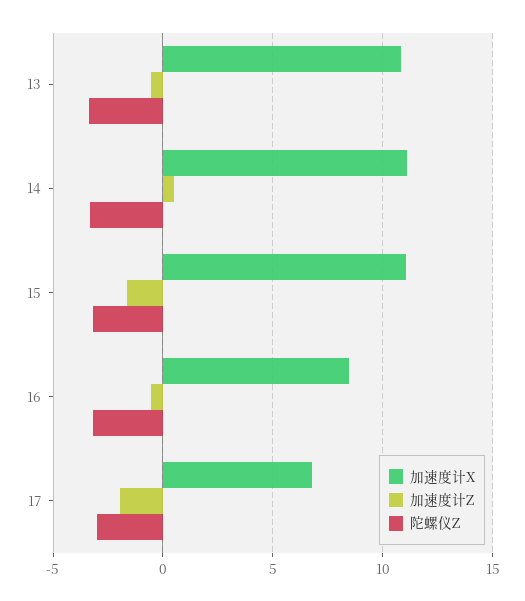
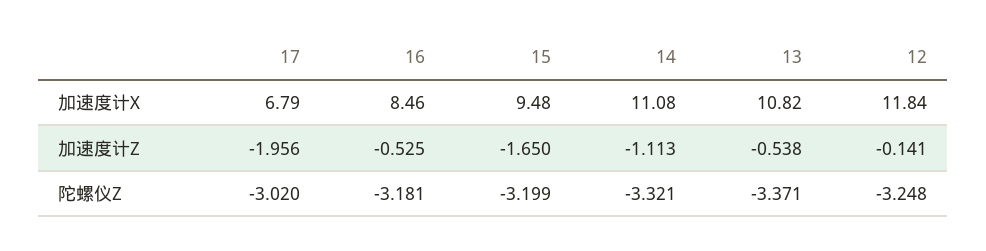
  {
    "加速度计X": {
      "13": 10.82,
      "14": 11.08,
-     "15": 11,
+     "15": 9.48,
      "16": 8.46,
-     "17": 6.79
+     "17": 6.79,
+     "12": 11.84
    },
    "加速度计Z": {
      "13": -0.538,
-     "14": 0.5,
+     "14": -1.113,
      "15": -1.65,
      "16": -0.525,
-     "17": -1.956
+     "17": -1.956,
+     "12": -0.141
    },
    "陀螺仪Z": {
      "13": -3.371,
      "14": -3.321,
      "15": -3.199,
      "16": -3.181,
-     "17": -3.02
+     "17": -3.02,
+     "12": -3.248
    }
  }

